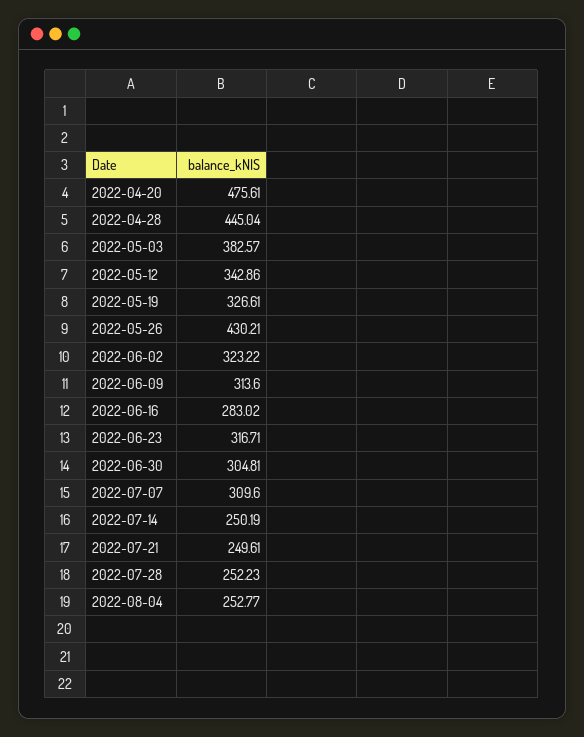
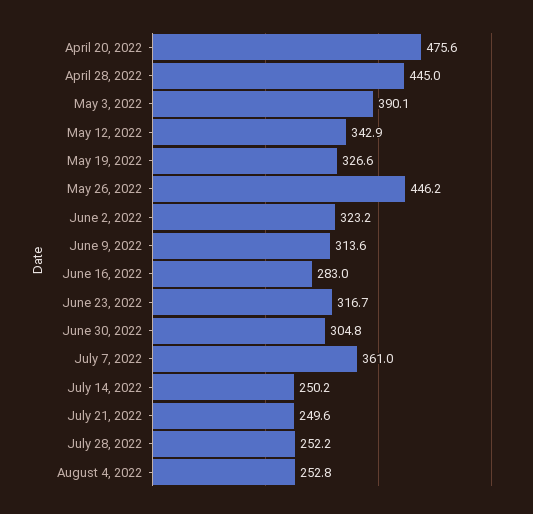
  {
    "2022-04-20": 475.61,
    "2022-04-28": 445.04,
-   "2022-05-03": 382.57,
+   "2022-05-03": 390.1,
    "2022-05-12": 342.86,
    "2022-05-19": 326.61,
-   "2022-05-26": 430.21,
+   "2022-05-26": 446.2,
    "2022-06-02": 323.22,
    "2022-06-09": 313.6,
    "2022-06-16": 283.02,
    "2022-06-23": 316.71,
    "2022-06-30": 304.81,
-   "2022-07-07": 309.6,
+   "2022-07-07": 361,
    "2022-07-14": 250.19,
    "2022-07-21": 249.61,
    "2022-07-28": 252.23,
    "2022-08-04": 252.77
  }

